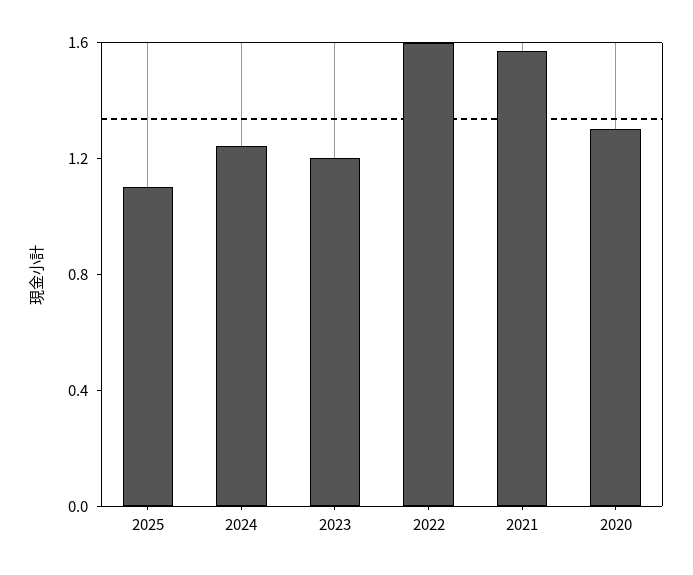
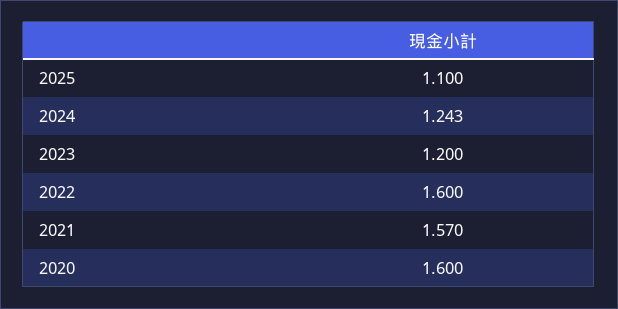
  {
    "2025": 1.1,
    "2024": 1.243,
    "2023": 1.2,
    "2022": 1.6,
    "2021": 1.57,
-   "2020": 1.3
+   "2020": 1.6
  }

